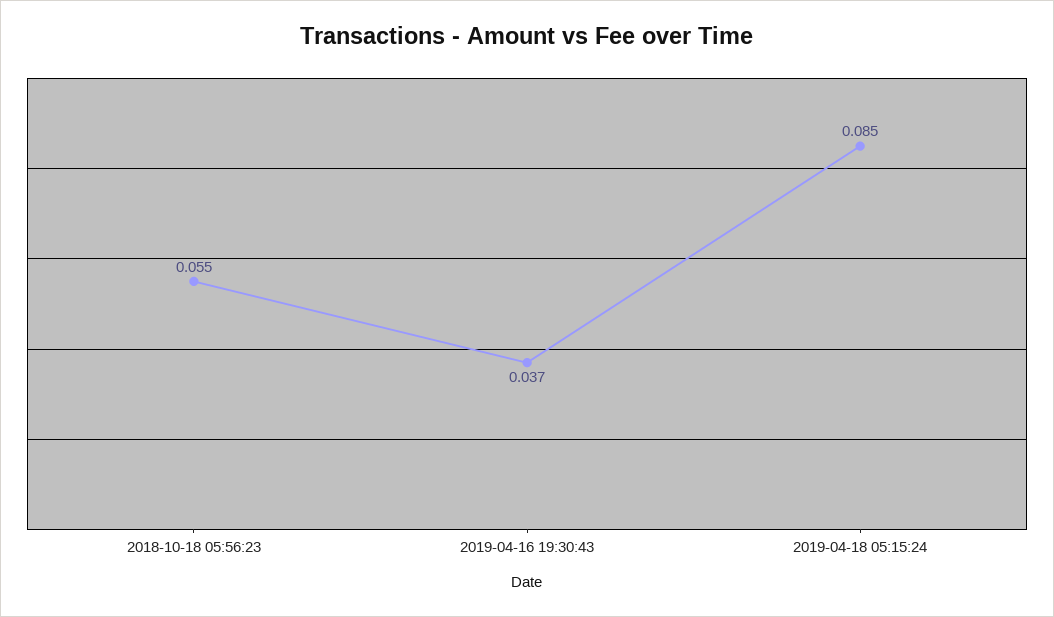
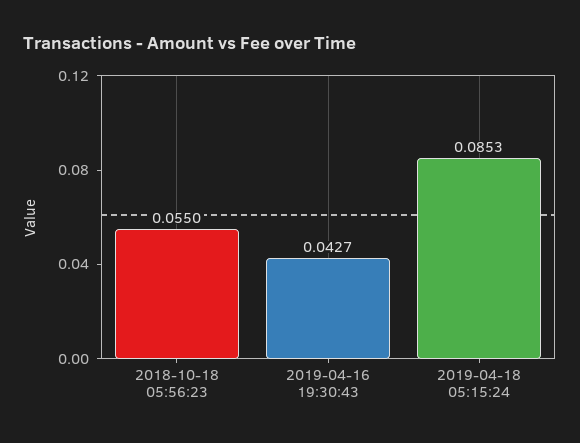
  {
    "2018-10-18 05:56:23": 0.055,
-   "2019-04-16 19:30:43": 0.037,
+   "2019-04-16 19:30:43": 0.0427,
    "2019-04-18 05:15:24": 0.0853
  }

